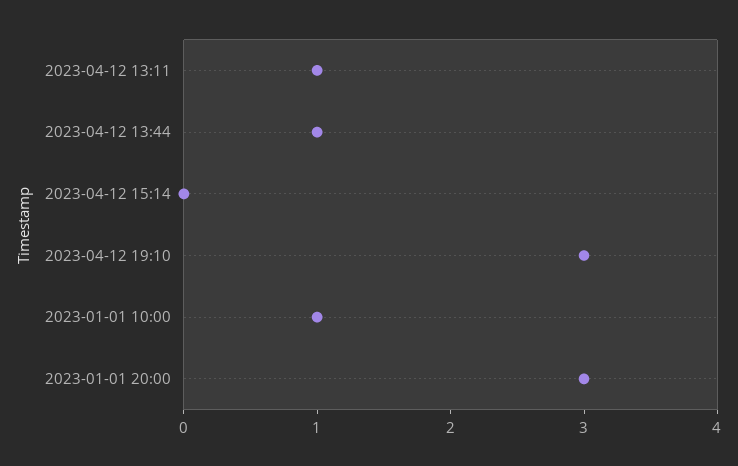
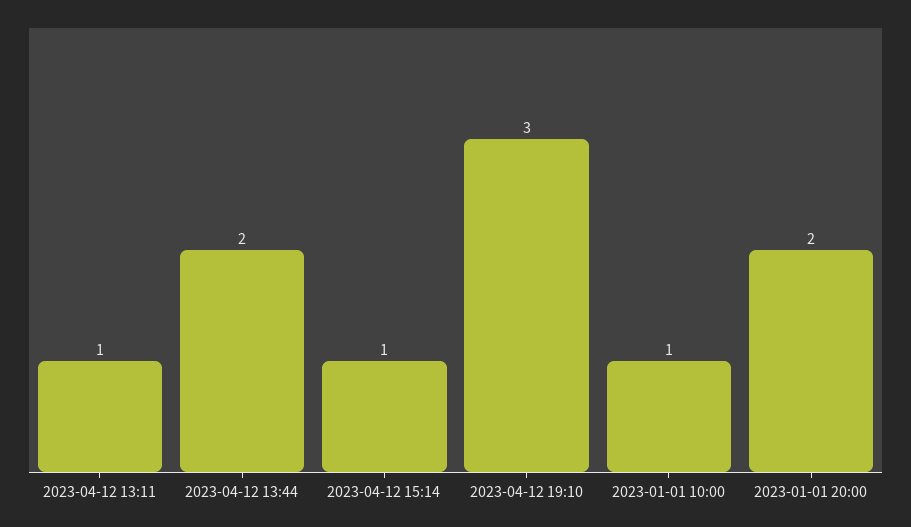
  {
    "2023-04-12 13:11": 1,
-   "2023-04-12 13:44": 1,
+   "2023-04-12 13:44": 2,
-   "2023-04-12 15:14": 0,
+   "2023-04-12 15:14": 1,
    "2023-04-12 19:10": 3,
    "2023-01-01 10:00": 1,
-   "2023-01-01 20:00": 3
+   "2023-01-01 20:00": 2
  }

